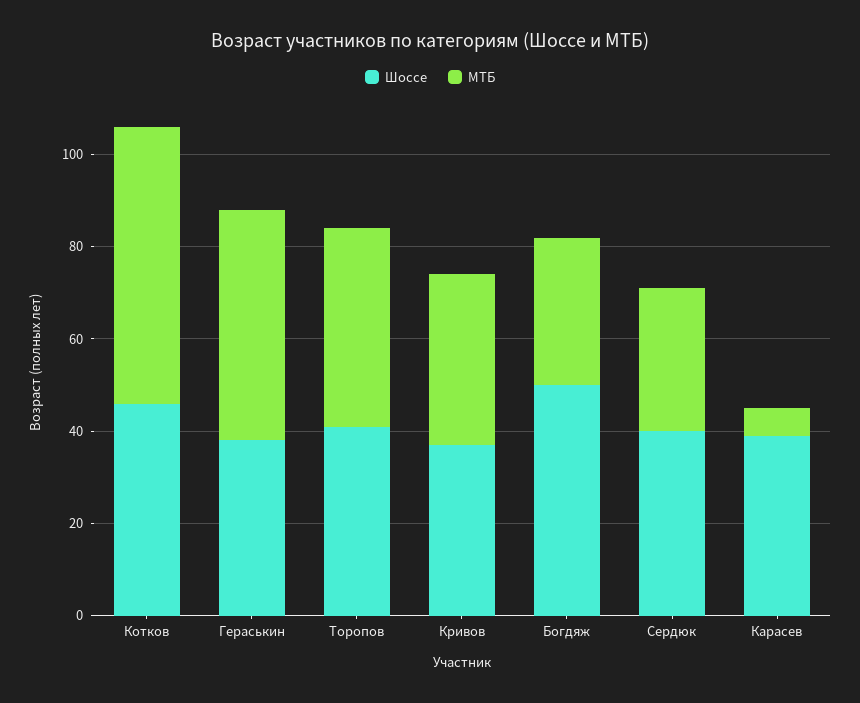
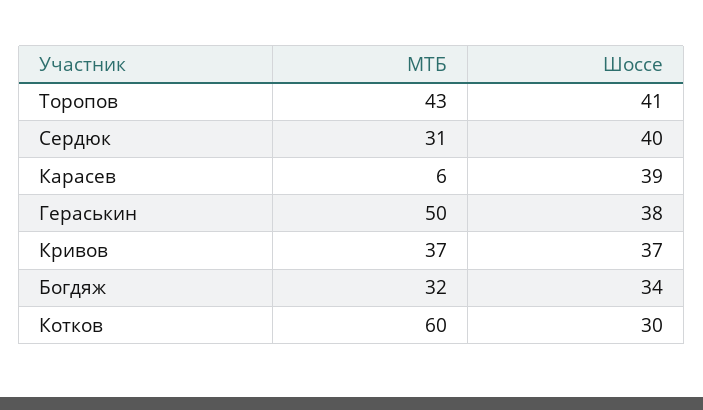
  {
    "Шоссе": {
-     "Котков": 45,
+     "Котков": 30,
      "Гераськин": 38,
      "Торопов": 41,
      "Кривов": 37,
-     "Богдяж": 50,
+     "Богдяж": 34,
      "Сердюк": 40,
      "Карасев": 39
    },
    "МТБ": {
      "Котков": 60,
      "Гераськин": 50,
      "Торопов": 43,
      "Кривов": 37,
      "Богдяж": 32,
      "Сердюк": 31,
      "Карасев": 6
    }
  }

